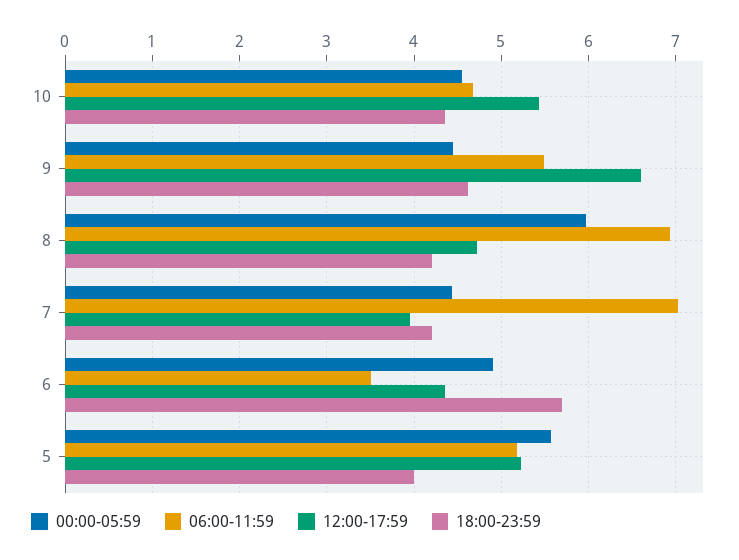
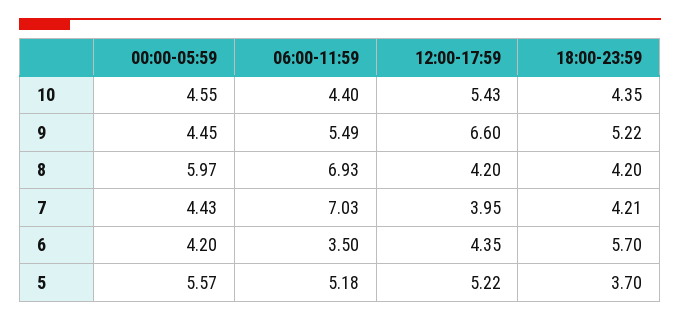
  {
    "00:00-05:59": {
      "10": 4.55,
      "9": 4.45,
      "8": 5.97,
      "7": 4.43,
-     "6": 4.9,
+     "6": 4.2,
      "5": 5.57
    },
    "06:00-11:59": {
-     "10": 4.7,
+     "10": 4.4,
      "9": 5.49,
      "8": 6.93,
      "7": 7.03,
      "6": 3.5,
      "5": 5.18
    },
    "12:00-17:59": {
      "10": 5.43,
      "9": 6.6,
-     "8": 4.7,
+     "8": 4.2,
      "7": 3.95,
      "6": 4.35,
      "5": 5.22
    },
    "18:00-23:59": {
      "10": 4.35,
-     "9": 4.6,
+     "9": 5.22,
      "8": 4.2,
      "7": 4.21,
      "6": 5.7,
-     "5": 4
+     "5": 3.7
    }
  }

